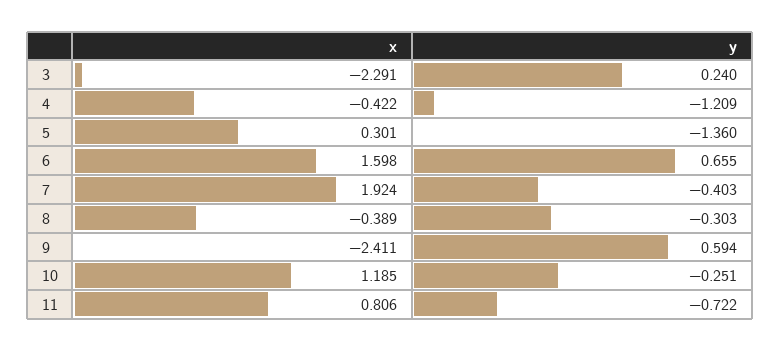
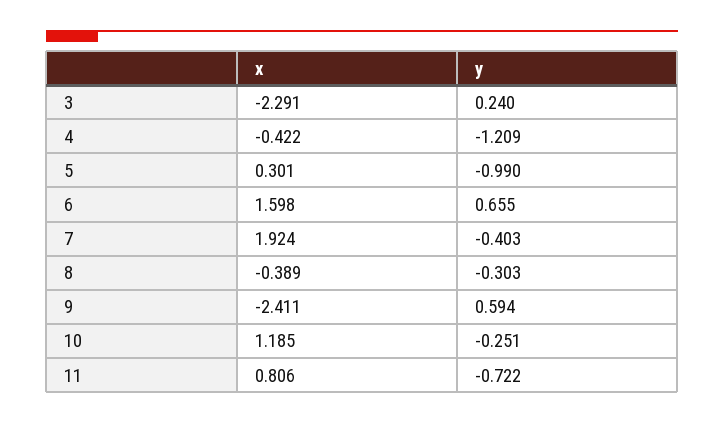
  {
    "x": {
      "3": -2.291,
      "4": -0.422,
      "5": 0.301,
      "6": 1.598,
      "7": 1.924,
      "8": -0.389,
      "9": -2.411,
      "10": 1.185,
      "11": 0.806
    },
    "y": {
      "3": 0.24,
      "4": -1.209,
-     "5": -1.36,
+     "5": -0.99,
      "6": 0.655,
      "7": -0.403,
      "8": -0.303,
      "9": 0.594,
      "10": -0.251,
      "11": -0.722
    }
  }

